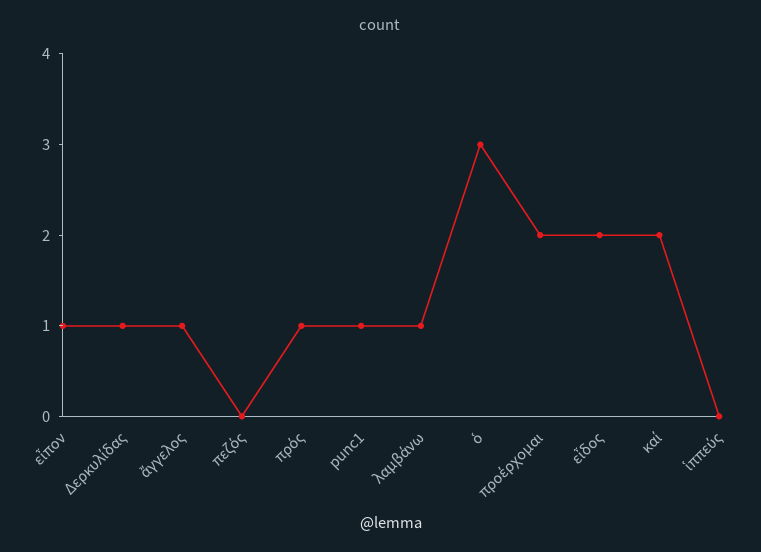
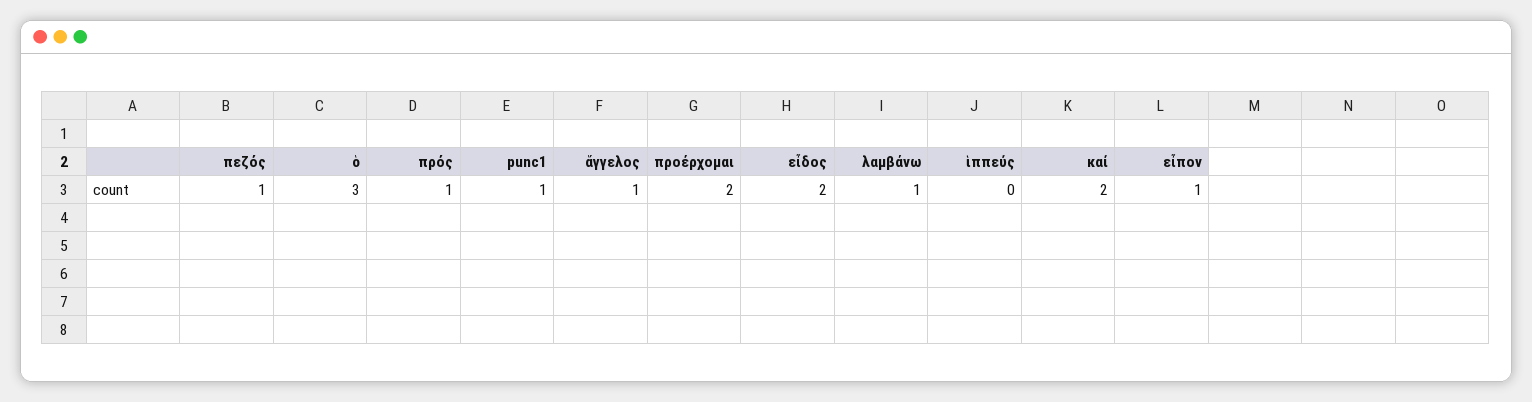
  {
    "εἶπον": 1,
-   "Δερκυλίδας": 1,
    "ἄγγελος": 1,
-   "πεζός": 0,
+   "πεζός": 1,
    "πρός": 1,
    "punc1": 1,
    "λαμβάνω": 1,
    "ὁ": 3,
    "προέρχομαι": 2,
    "εἶδος": 2,
    "καί": 2,
    "ἱππεύς": 0
  }

